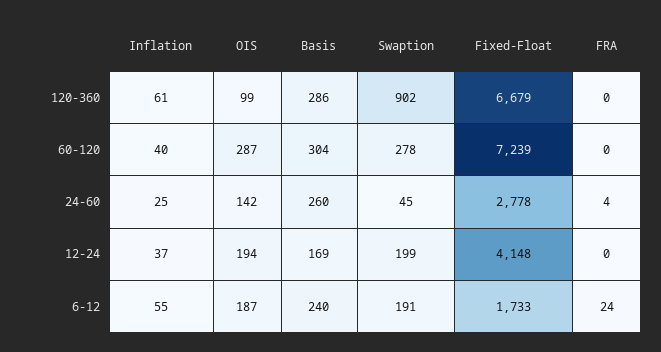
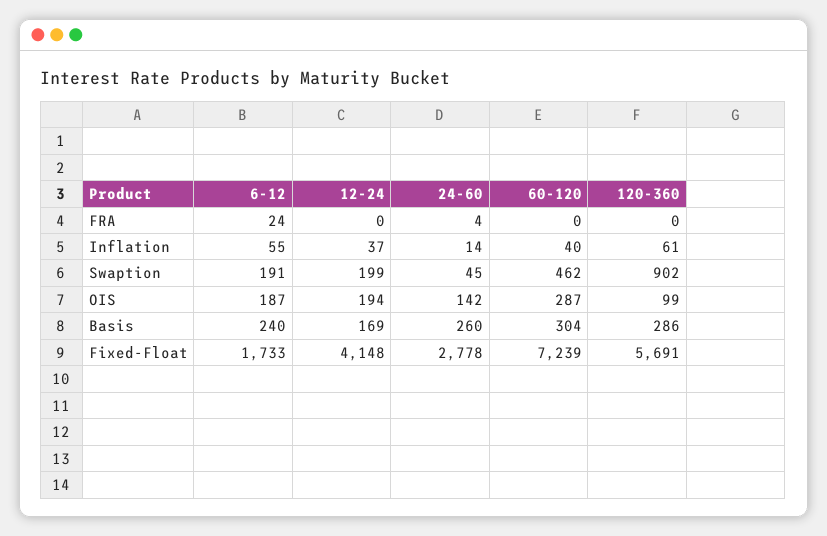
  {
    "Inflation": {
      "120-360": 61,
      "60-120": 40,
-     "24-60": 25,
+     "24-60": 14,
      "12-24": 37,
      "6-12": 55
    },
    "OIS": {
      "120-360": 99,
      "60-120": 287,
      "24-60": 142,
      "12-24": 194,
      "6-12": 187
    },
    "Basis": {
      "120-360": 286,
      "60-120": 304,
      "24-60": 260,
      "12-24": 169,
      "6-12": 240
    },
    "Swaption": {
      "120-360": 902,
-     "60-120": 278,
+     "60-120": 462,
      "24-60": 45,
      "12-24": 199,
      "6-12": 191
    },
    "Fixed-Float": {
-     "120-360": 6679,
+     "120-360": 5691,
      "60-120": 7239,
      "24-60": 2778,
      "12-24": 4148,
      "6-12": 1733
    },
    "FRA": {
      "120-360": 0,
      "60-120": 0,
      "24-60": 4,
      "12-24": 0,
      "6-12": 24
    }
  }

